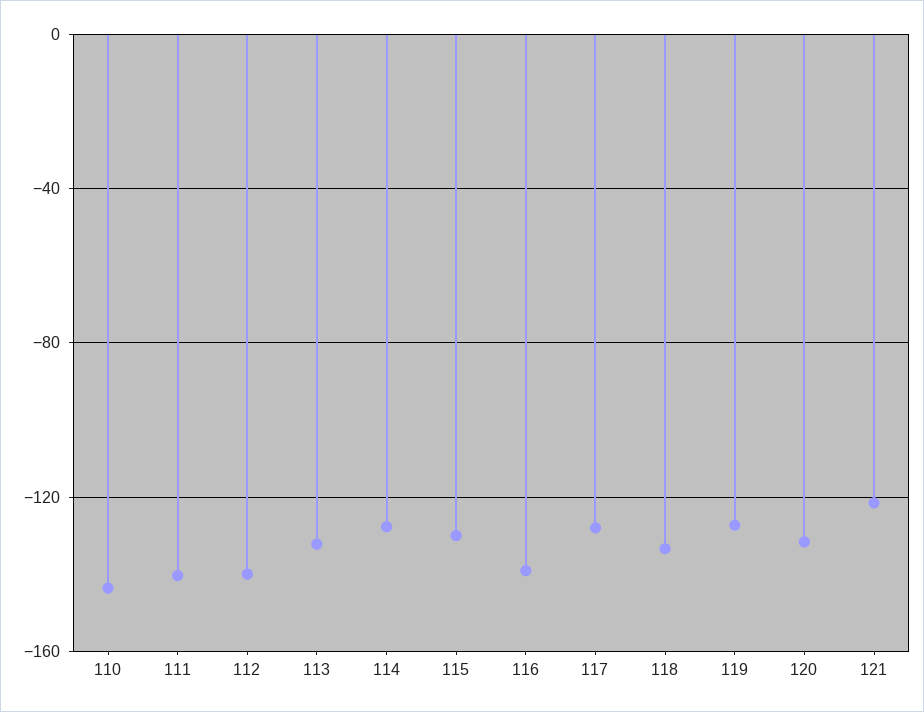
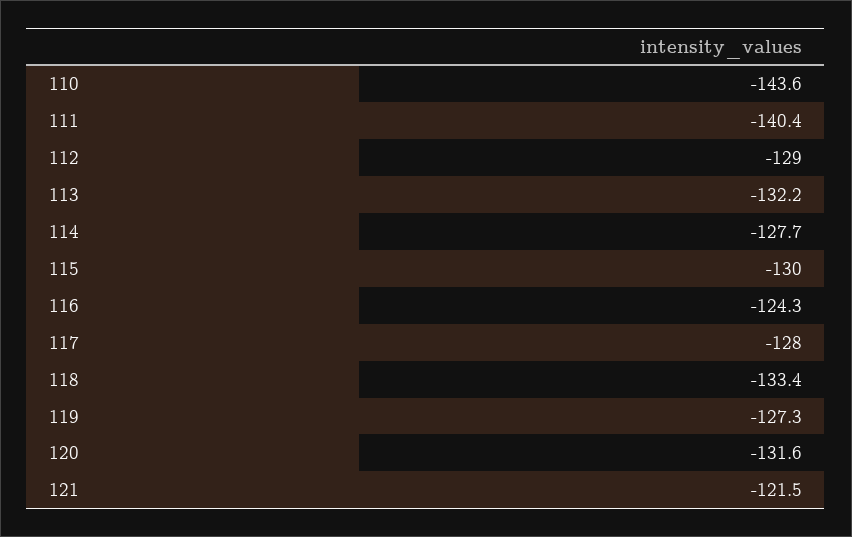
  {
    "110": -143.6,
    "111": -140.4,
-   "112": -140,
+   "112": -129,
    "113": -132.2,
    "114": -127.7,
    "115": -130,
-   "116": -140,
+   "116": -124.3,
    "117": -128,
    "118": -133.4,
    "119": -127.3,
    "120": -131.6,
    "121": -121.5
  }

